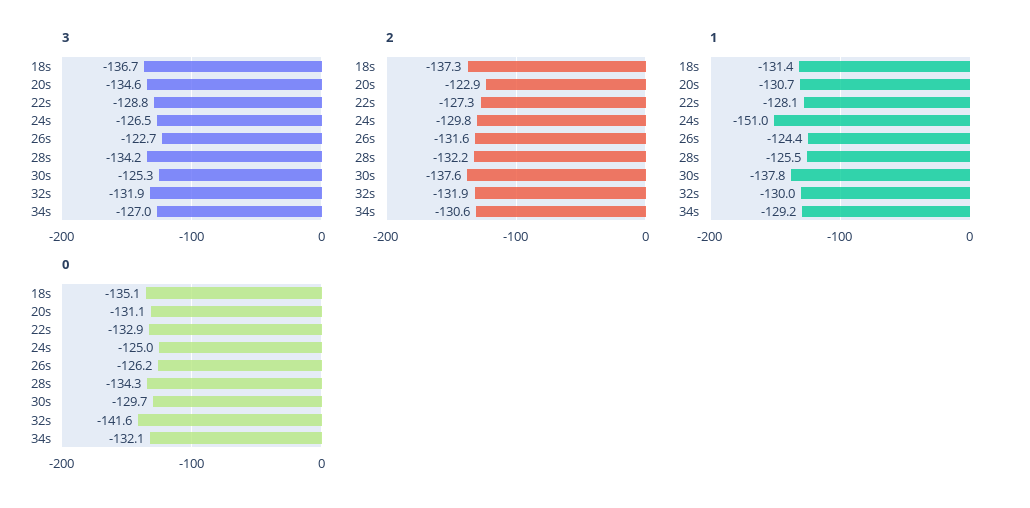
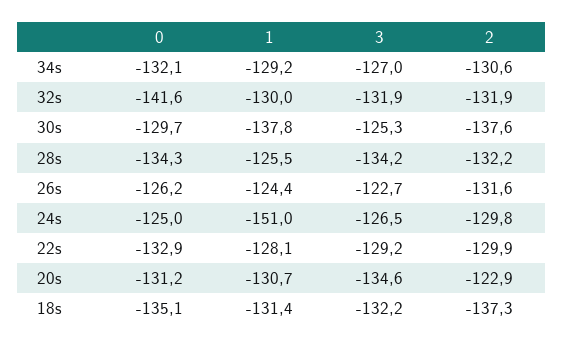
  {
    "3": {
-     "18s": -136.7,
+     "18s": -132.2,
      "20s": -134.6,
-     "22s": -128.8,
+     "22s": -129.2,
      "24s": -126.5,
      "26s": -122.7,
      "28s": -134.2,
      "30s": -125.3,
      "32s": -131.9,
      "34s": -127
    },
    "2": {
      "18s": -137.3,
      "20s": -122.9,
-     "22s": -127.3,
+     "22s": -129.9,
      "24s": -129.8,
      "26s": -131.6,
      "28s": -132.2,
      "30s": -137.6,
      "32s": -131.9,
      "34s": -130.6
    },
    "1": {
      "18s": -131.4,
      "20s": -130.7,
      "22s": -128.1,
      "24s": -151,
      "26s": -124.4,
      "28s": -125.5,
      "30s": -137.8,
      "32s": -130,
      "34s": -129.2
    },
    "0": {
      "18s": -135.1,
-     "20s": -131.1,
+     "20s": -131.2,
      "22s": -132.9,
      "24s": -125,
      "26s": -126.2,
      "28s": -134.3,
      "30s": -129.7,
      "32s": -141.6,
      "34s": -132.1
    }
  }

